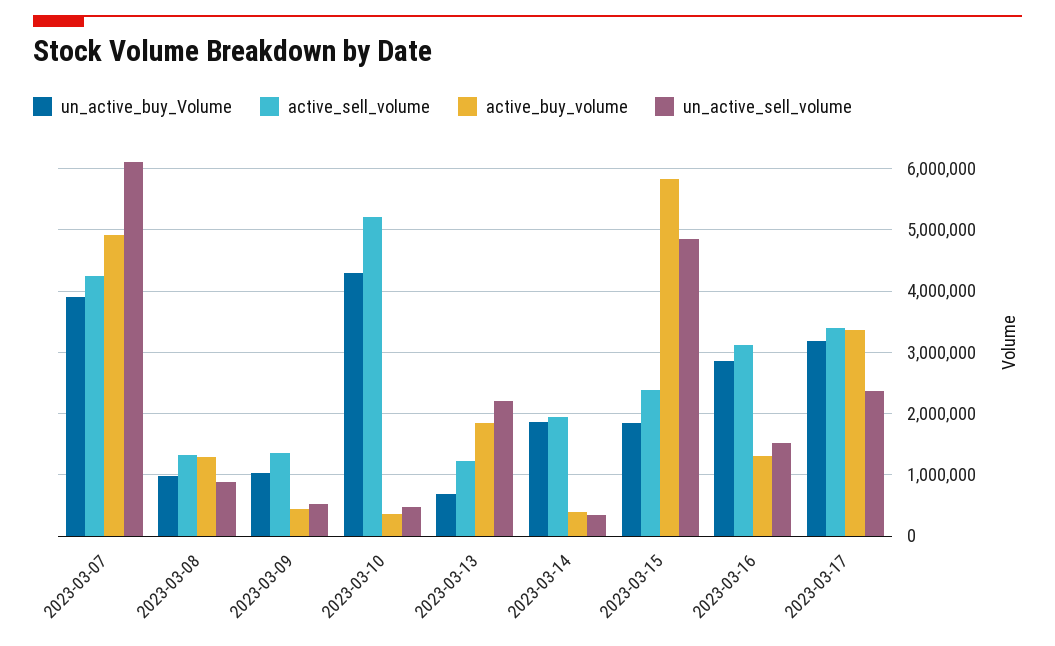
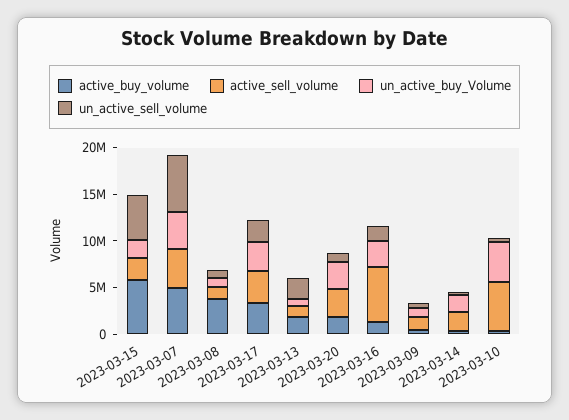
  {
    "un_active_buy_Volume": {
      "2023-03-07": 3900000,
      "2023-03-08": 1000000,
      "2023-03-09": 1000000,
      "2023-03-10": 4300000,
      "2023-03-13": 700000,
      "2023-03-14": 1900000,
      "2023-03-15": 1900000,
      "2023-03-16": 2900000,
-     "2023-03-17": 3200000
+     "2023-03-17": 3200000,
+     "2023-03-20": 3000000
    },
    "active_sell_volume": {
      "2023-03-07": 4200000,
      "2023-03-08": 1300000,
      "2023-03-09": 1400000,
      "2023-03-10": 5200000,
      "2023-03-13": 1200000,
      "2023-03-14": 1900000,
      "2023-03-15": 2400000,
-     "2023-03-16": 3100000,
+     "2023-03-16": 6000000,
-     "2023-03-17": 3400000
+     "2023-03-17": 3400000,
+     "2023-03-20": 3000000
    },
    "active_buy_volume": {
      "2023-03-07": 4900000,
-     "2023-03-08": 1300000,
+     "2023-03-08": 4000000,
      "2023-03-09": 400000,
      "2023-03-10": 400000,
      "2023-03-13": 1800000,
      "2023-03-14": 400000,
      "2023-03-15": 5800000,
      "2023-03-16": 1300000,
-     "2023-03-17": 3400000
+     "2023-03-17": 3400000,
+     "2023-03-20": 2000000
    },
    "un_active_sell_volume": {
      "2023-03-07": 6100000,
      "2023-03-08": 900000,
      "2023-03-09": 500000,
      "2023-03-10": 500000,
      "2023-03-13": 2200000,
      "2023-03-14": 300000,
      "2023-03-15": 4800000,
      "2023-03-16": 1500000,
-     "2023-03-17": 2400000
+     "2023-03-17": 2400000,
+     "2023-03-20": 1000000
    }
  }

